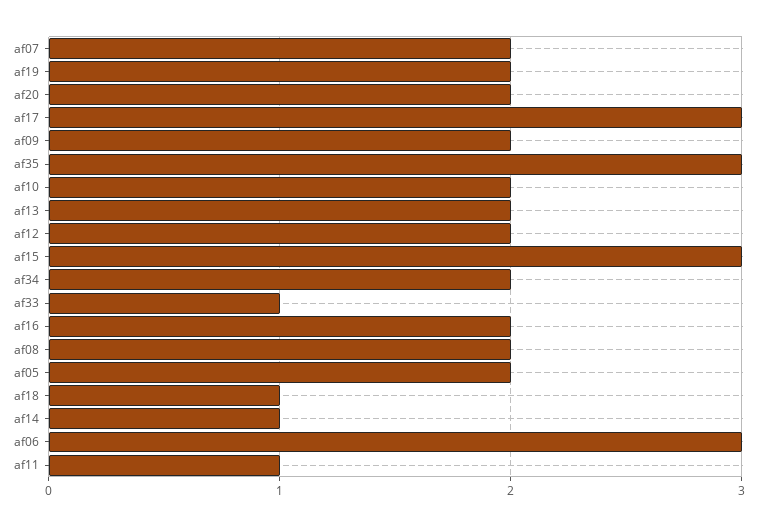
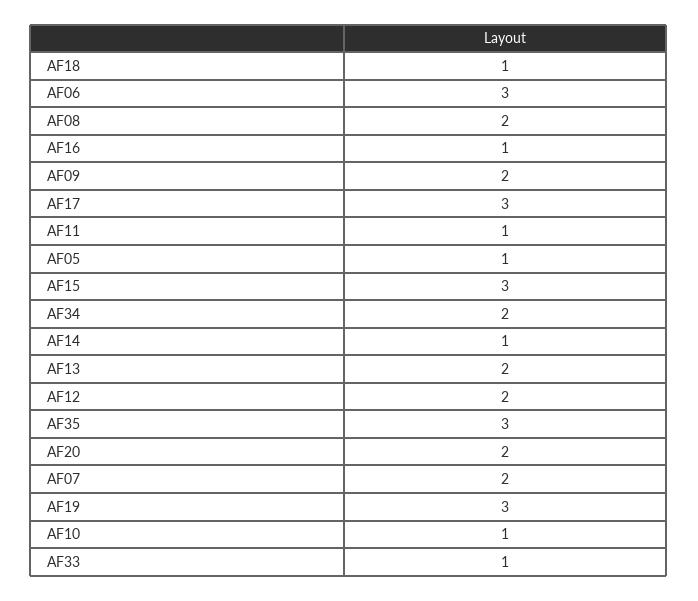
  {
    "af07": 2,
-   "af19": 2,
+   "af19": 3,
    "af20": 2,
    "af17": 3,
    "af09": 2,
    "af35": 3,
-   "af10": 2,
+   "af10": 1,
    "af13": 2,
    "af12": 2,
    "af15": 3,
    "af34": 2,
    "af33": 1,
-   "af16": 2,
+   "af16": 1,
    "af08": 2,
-   "af05": 2,
+   "af05": 1,
    "af18": 1,
    "af14": 1,
    "af06": 3,
    "af11": 1
  }

